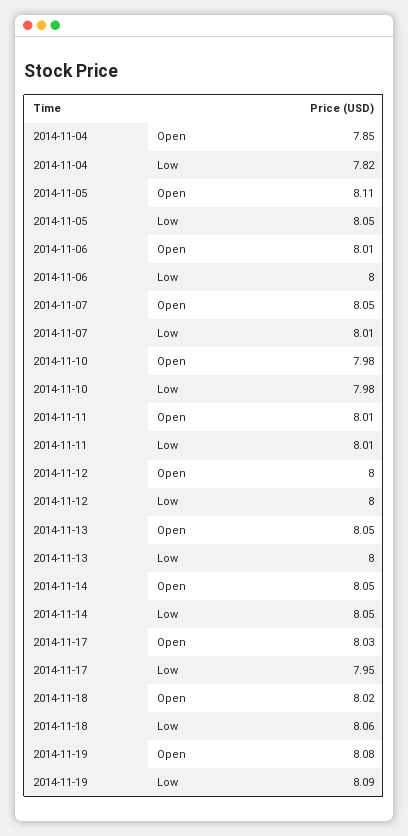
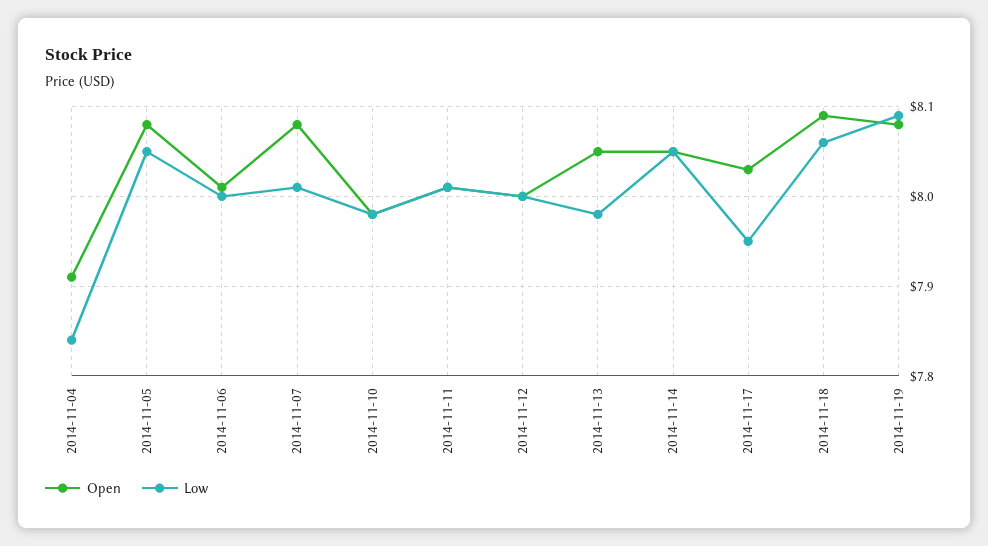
  {
    "Open": {
-     "2014-11-04": 7.85,
+     "2014-11-04": 7.91,
-     "2014-11-05": 8.11,
+     "2014-11-05": 8.08,
      "2014-11-06": 8.01,
-     "2014-11-07": 8.05,
+     "2014-11-07": 8.08,
      "2014-11-10": 7.98,
      "2014-11-11": 8.01,
      "2014-11-12": 8,
      "2014-11-13": 8.05,
      "2014-11-14": 8.05,
      "2014-11-17": 8.03,
-     "2014-11-18": 8.02,
+     "2014-11-18": 8.09,
      "2014-11-19": 8.08
    },
    "Low": {
-     "2014-11-04": 7.82,
+     "2014-11-04": 7.84,
      "2014-11-05": 8.05,
      "2014-11-06": 8,
      "2014-11-07": 8.01,
      "2014-11-10": 7.98,
      "2014-11-11": 8.01,
      "2014-11-12": 8,
-     "2014-11-13": 8,
+     "2014-11-13": 7.98,
      "2014-11-14": 8.05,
      "2014-11-17": 7.95,
      "2014-11-18": 8.06,
      "2014-11-19": 8.09
    }
  }

